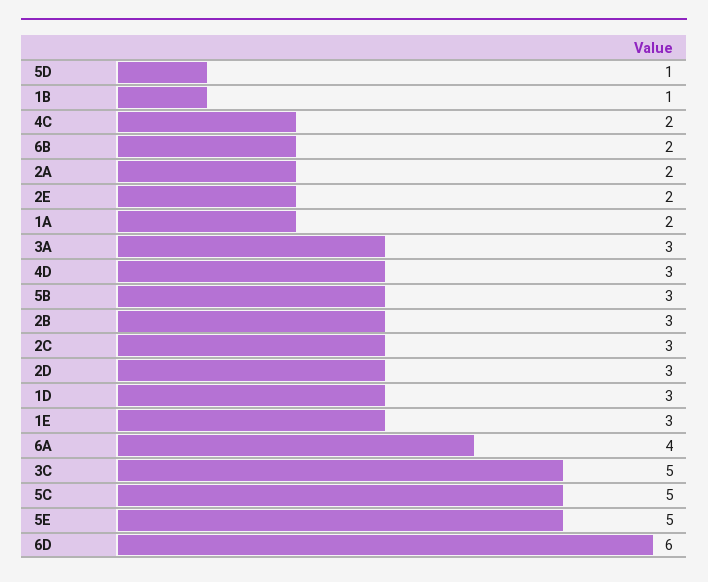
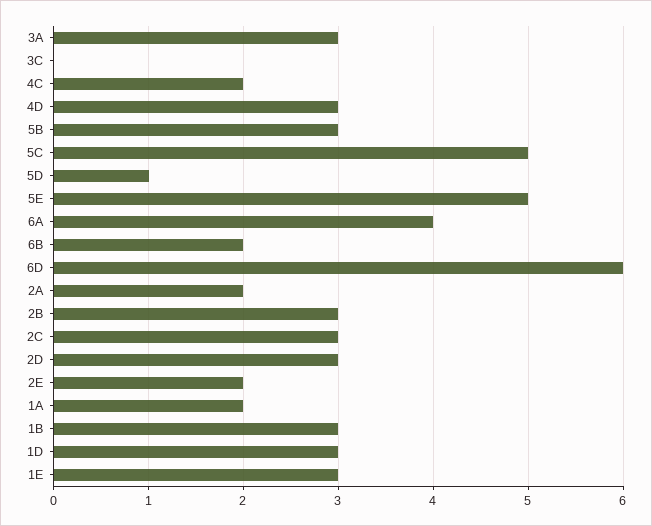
  {
    "5D": 1,
-   "1B": 1,
+   "1B": 3,
    "4C": 2,
    "6B": 2,
    "2A": 2,
    "2E": 2,
    "1A": 2,
    "3A": 3,
    "4D": 3,
    "5B": 3,
    "2B": 3,
    "2C": 3,
    "2D": 3,
    "1D": 3,
    "1E": 3,
    "6A": 4,
-   "3C": 5,
+   "3C": 0,
    "5C": 5,
    "5E": 5,
    "6D": 6
  }

